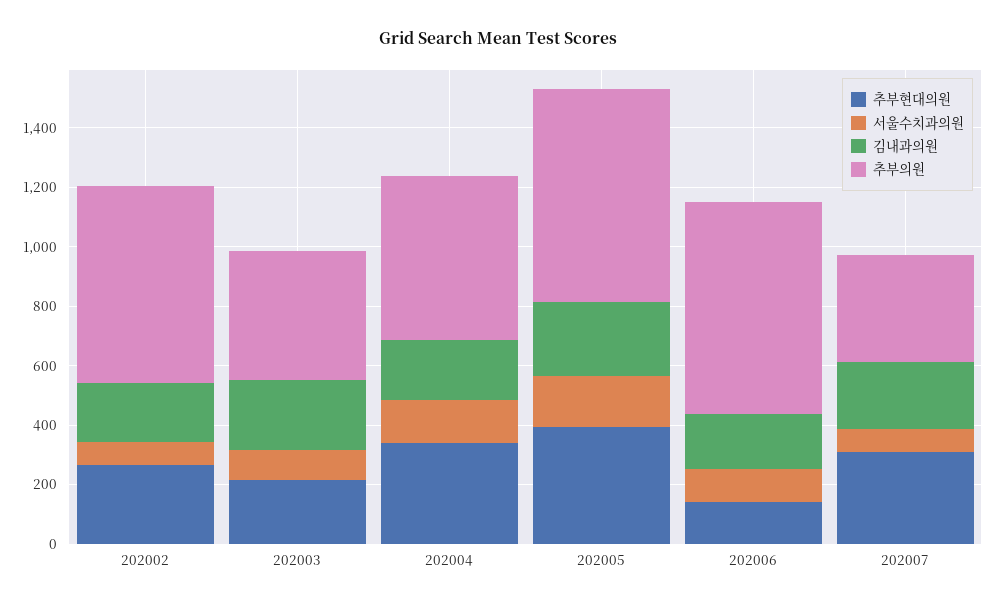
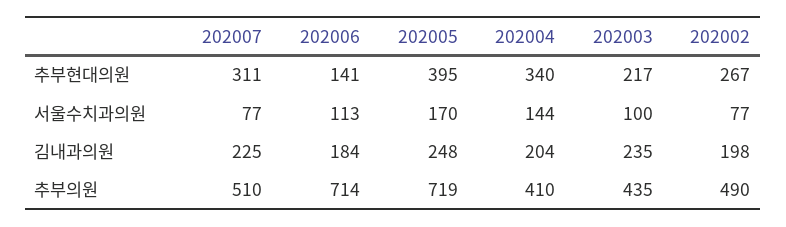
  {
    "추부현대의원": {
      "202002": 267,
      "202003": 217,
      "202004": 340,
      "202005": 395,
      "202006": 141,
      "202007": 311
    },
    "서울수치과의원": {
      "202002": 77,
      "202003": 100,
      "202004": 144,
      "202005": 170,
      "202006": 113,
      "202007": 77
    },
    "김내과의원": {
      "202002": 198,
      "202003": 235,
      "202004": 204,
      "202005": 248,
      "202006": 184,
      "202007": 225
    },
    "추부의원": {
-     "202002": 650,
+     "202002": 490,
      "202003": 435,
-     "202004": 550,
+     "202004": 410,
      "202005": 719,
      "202006": 714,
-     "202007": 350
+     "202007": 510
    }
  }

